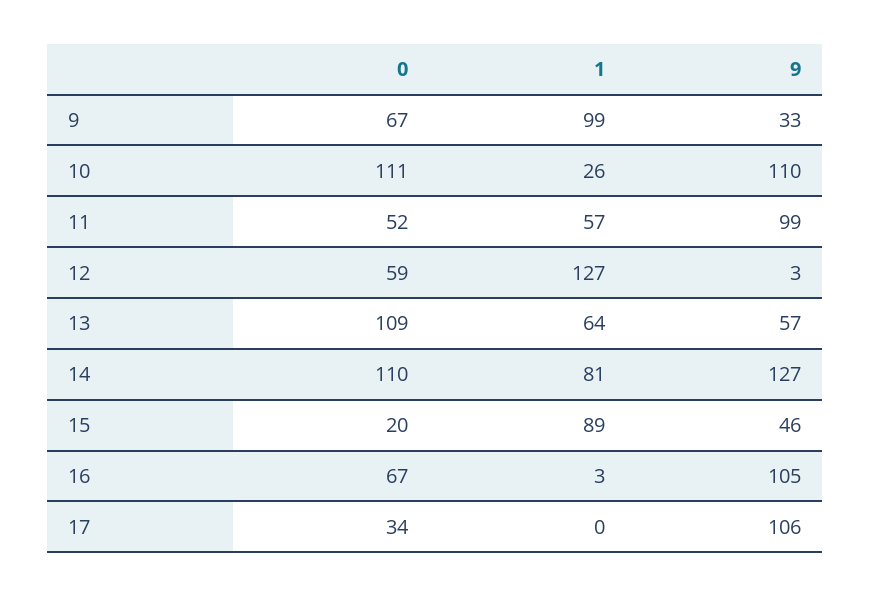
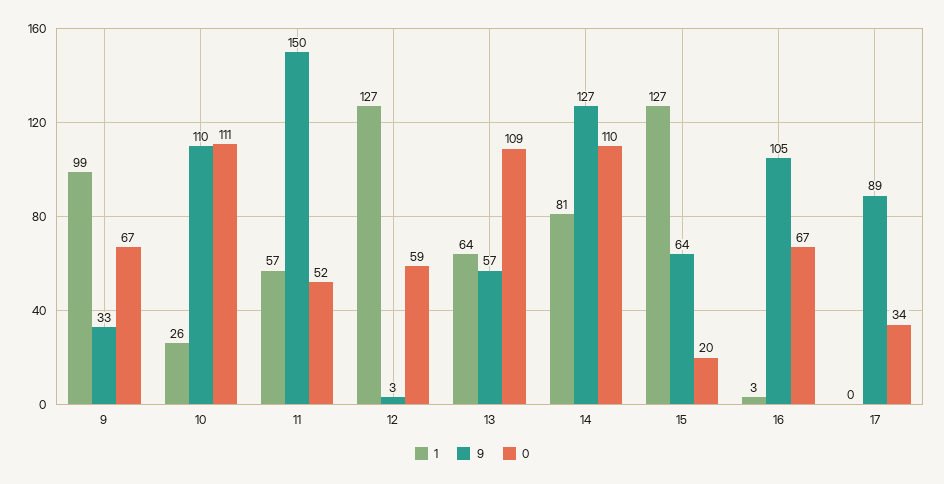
  {
    "0": {
      "9": 67,
      "10": 111,
      "11": 52,
      "12": 59,
      "13": 109,
      "14": 110,
      "15": 20,
      "16": 67,
      "17": 34
    },
    "1": {
      "9": 99,
      "10": 26,
      "11": 57,
      "12": 127,
      "13": 64,
      "14": 81,
-     "15": 89,
+     "15": 127,
      "16": 3,
      "17": 0
    },
    "9": {
      "9": 33,
      "10": 110,
-     "11": 99,
+     "11": 150,
      "12": 3,
      "13": 57,
      "14": 127,
-     "15": 46,
+     "15": 64,
      "16": 105,
-     "17": 106
+     "17": 89
    }
  }

